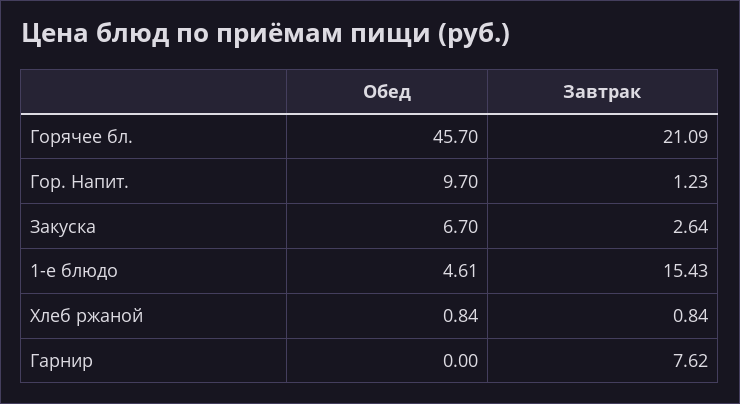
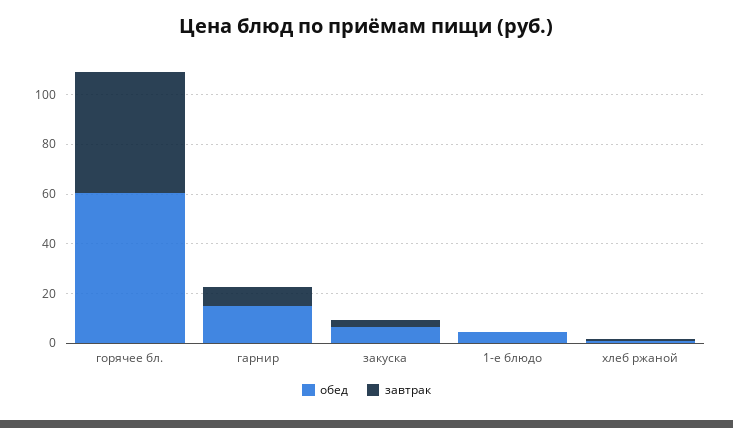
  {
    "Обед": {
-     "Горячее бл.": 45.7,
+     "Горячее бл.": 60,
-     "Гор. Напит.": 9.7,
      "Закуска": 6.7,
      "1-е блюдо": 4.61,
      "Хлеб ржаной": 0.84,
-     "Гарнир": 0
+     "Гарнир": 15
    },
    "Завтрак": {
-     "Горячее бл.": 21.09,
+     "Горячее бл.": 50,
-     "Гор. Напит.": 1.23,
      "Закуска": 2.64,
-     "1-е блюдо": 15.43,
+     "1-е блюдо": 0,
      "Хлеб ржаной": 0.84,
      "Гарнир": 7.62
    }
  }

